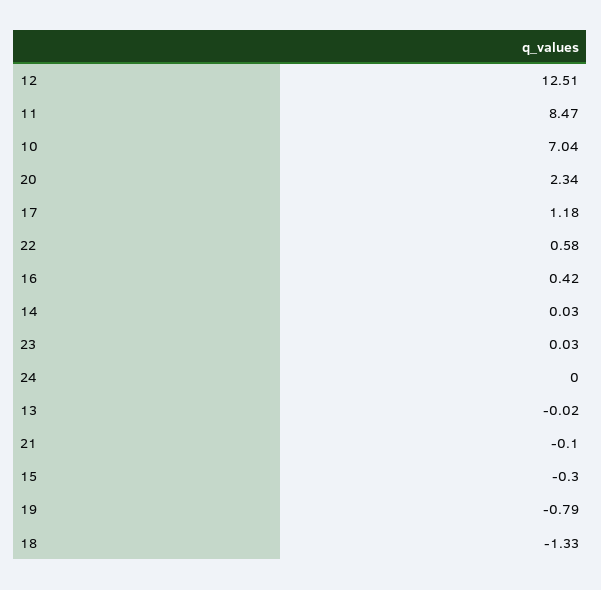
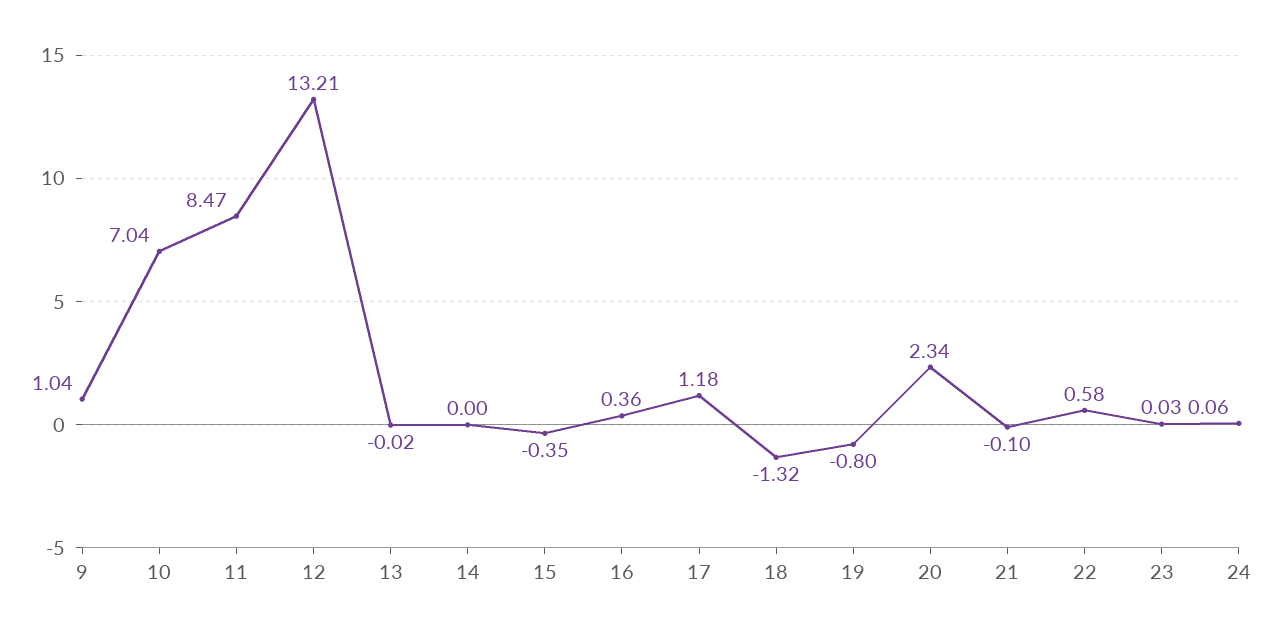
  {
-   "12": 12.51,
+   "12": 13.21,
    "11": 8.47,
    "10": 7.04,
    "20": 2.34,
    "17": 1.18,
    "22": 0.58,
-   "16": 0.42,
+   "16": 0.36,
-   "14": 0.03,
+   "14": 0,
    "23": 0.03,
-   "24": 0,
+   "24": 0.06,
    "13": -0.02,
    "21": -0.1,
-   "15": -0.3,
+   "15": -0.35,
-   "19": -0.79,
+   "19": -0.8,
-   "18": -1.33
+   "18": -1.32,
+   "9": 1.04
  }

